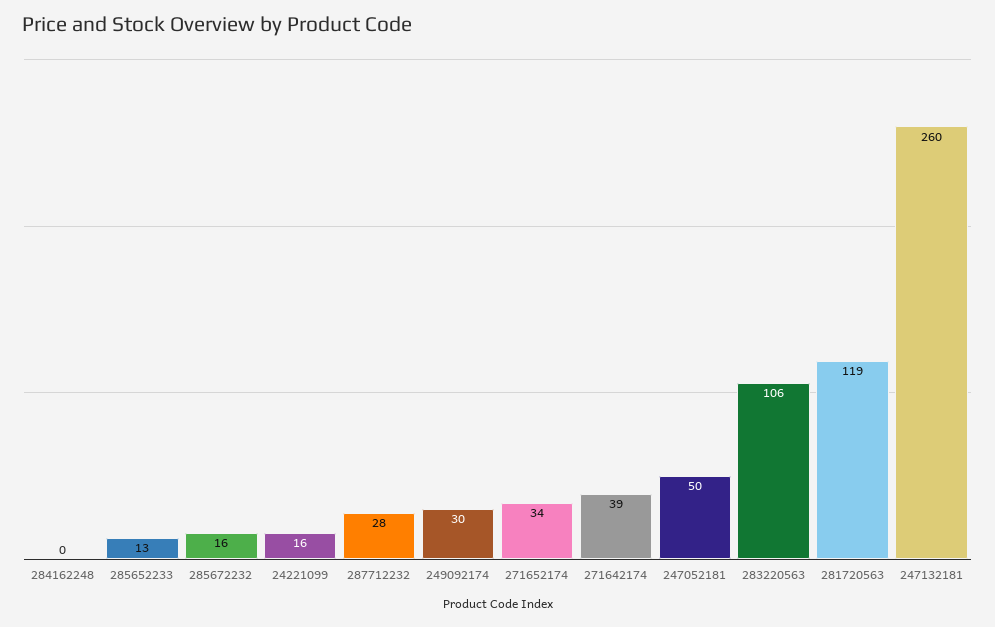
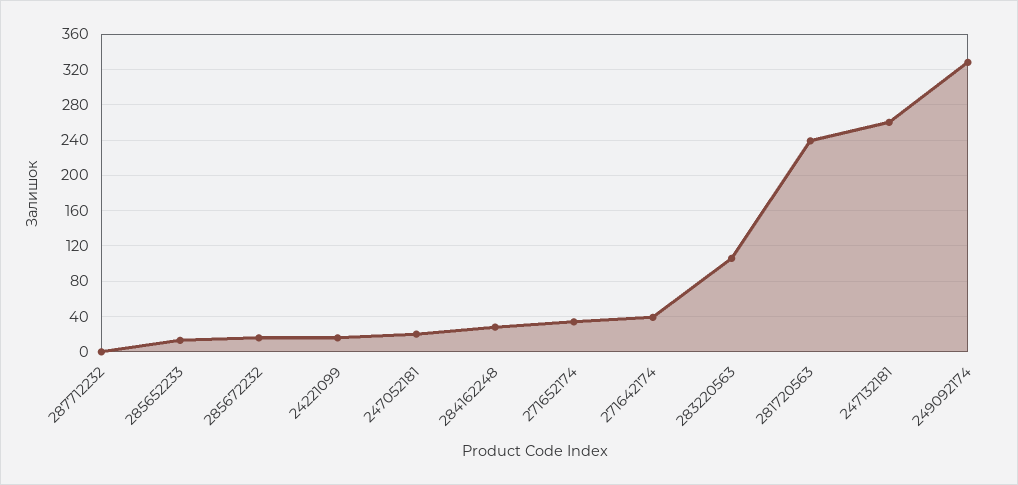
  {
-   "284162248": 0,
+   "284162248": 30,
    "285652233": 13,
    "285672232": 16,
    "24221099": 16,
-   "287712232": 28,
+   "287712232": 0,
-   "249092174": 30,
+   "249092174": 330,
    "271652174": 34,
    "271642174": 39,
-   "247052181": 50,
+   "247052181": 20,
    "283220563": 106,
-   "281720563": 119,
+   "281720563": 240,
    "247132181": 260
  }

